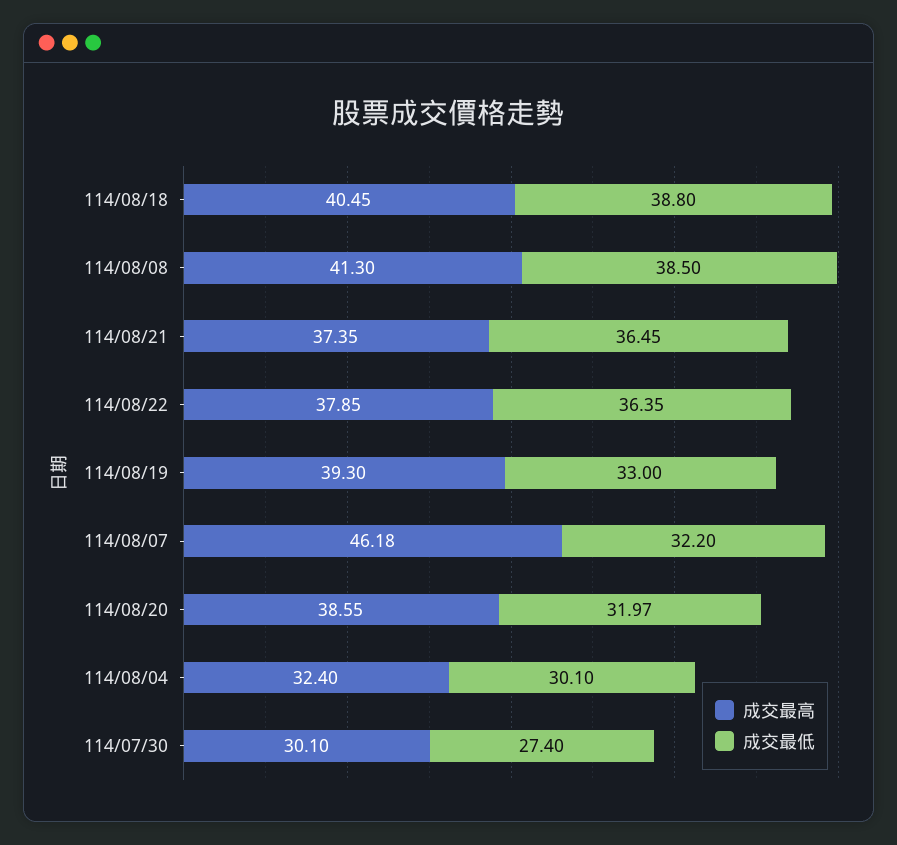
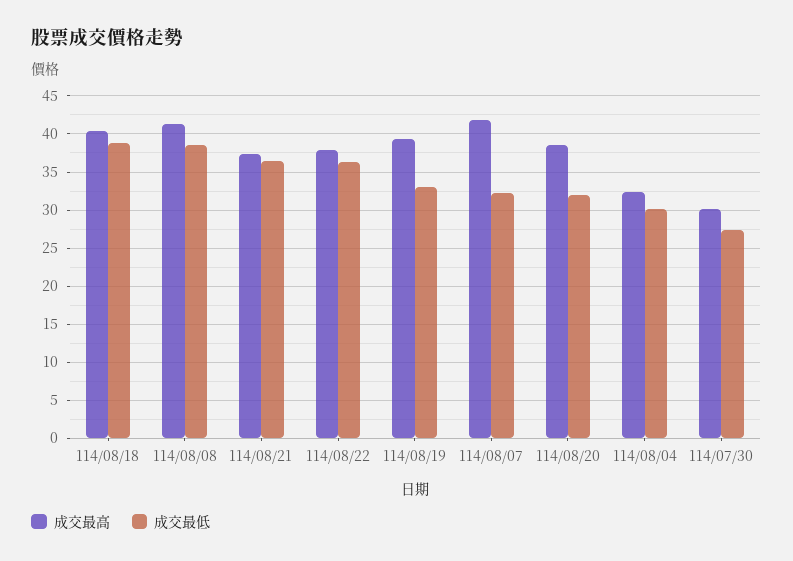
  {
    "成交最高": {
      "114/08/18": 40.45,
      "114/08/08": 41.3,
      "114/08/21": 37.35,
      "114/08/22": 37.85,
      "114/08/19": 39.3,
-     "114/08/07": 46.18,
+     "114/08/07": 42,
      "114/08/20": 38.55,
      "114/08/04": 32.4,
      "114/07/30": 30.1
    },
    "成交最低": {
      "114/08/18": 38.8,
      "114/08/08": 38.5,
      "114/08/21": 36.45,
      "114/08/22": 36.35,
      "114/08/19": 33,
      "114/08/07": 32.2,
      "114/08/20": 31.97,
      "114/08/04": 30.1,
      "114/07/30": 27.4
    }
  }

